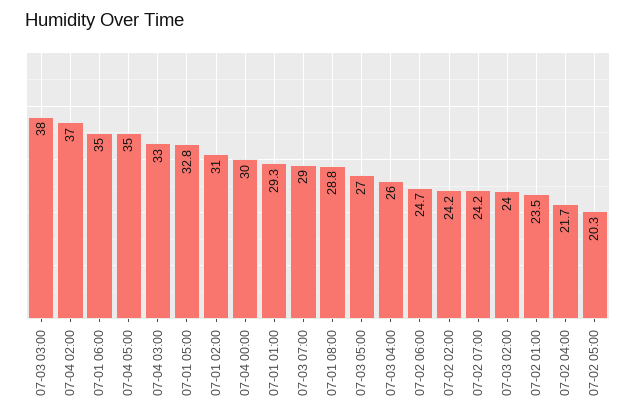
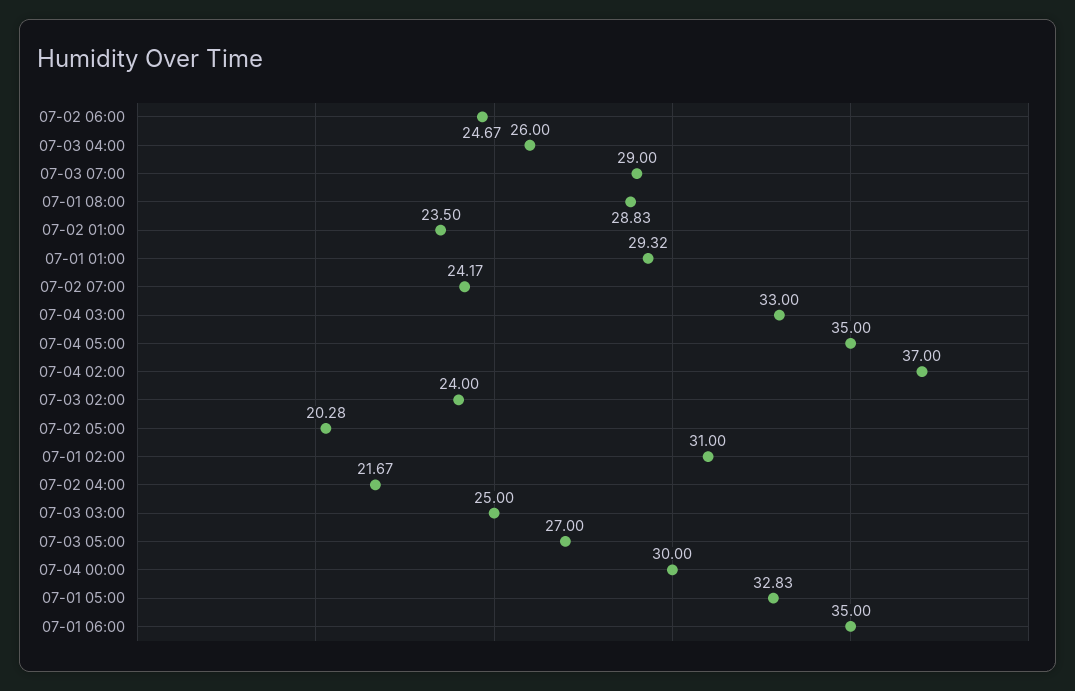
  {
-   "07-03 03:00": 38,
+   "07-03 03:00": 25,
    "07-04 02:00": 37,
    "07-01 06:00": 35,
    "07-04 05:00": 35,
    "07-04 03:00": 33,
    "07-01 05:00": 32.83,
    "07-01 02:00": 31,
    "07-04 00:00": 30,
    "07-01 01:00": 29.32,
    "07-03 07:00": 29,
    "07-01 08:00": 28.83,
    "07-03 05:00": 27,
    "07-03 04:00": 26,
    "07-02 06:00": 24.67,
-   "07-02 02:00": 24.2,
    "07-02 07:00": 24.17,
    "07-03 02:00": 24,
    "07-02 01:00": 23.5,
    "07-02 04:00": 21.67,
    "07-02 05:00": 20.28
  }

